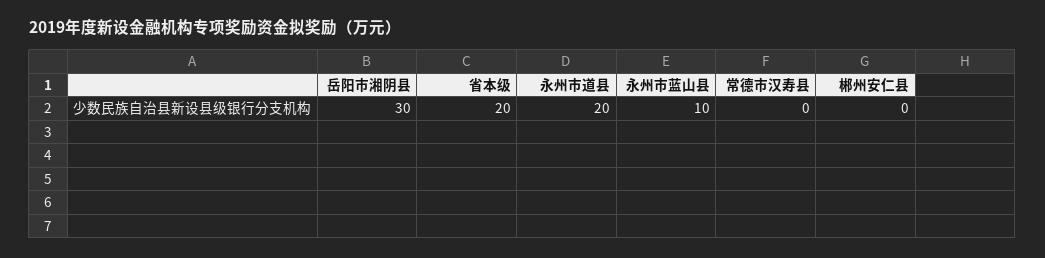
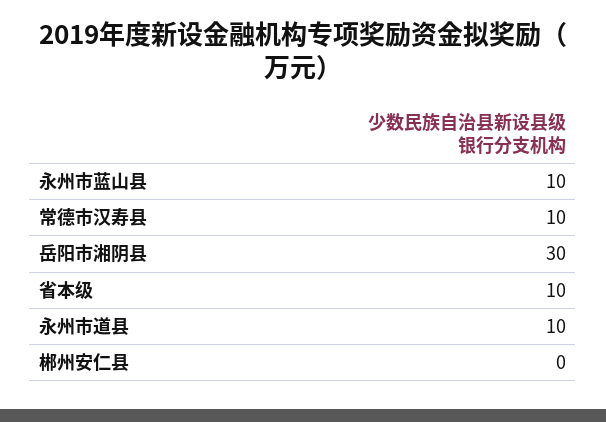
  {
    "岳阳市湘阴县": 30,
-   "省本级": 20,
+   "省本级": 10,
-   "永州市道县": 20,
+   "永州市道县": 10,
    "永州市蓝山县": 10,
-   "常德市汉寿县": 0,
+   "常德市汉寿县": 10,
    "郴州安仁县": 0
  }

